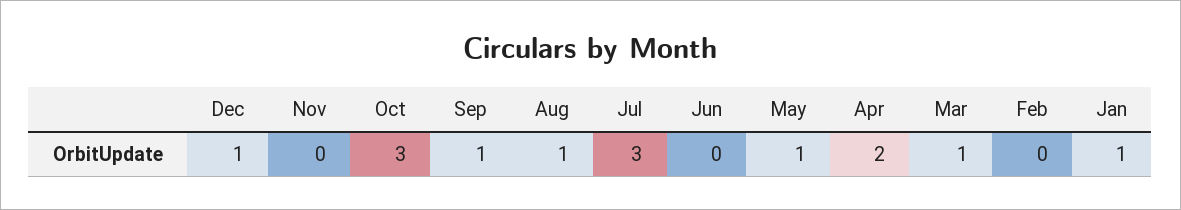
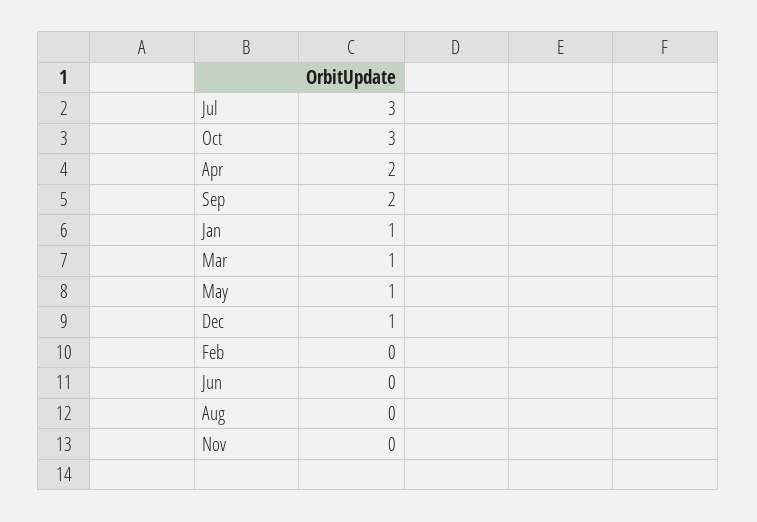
  {
    "Dec": 1,
    "Nov": 0,
    "Oct": 3,
-   "Sep": 1,
+   "Sep": 2,
-   "Aug": 1,
+   "Aug": 0,
    "Jul": 3,
    "Jun": 0,
    "May": 1,
    "Apr": 2,
    "Mar": 1,
    "Feb": 0,
    "Jan": 1
  }

